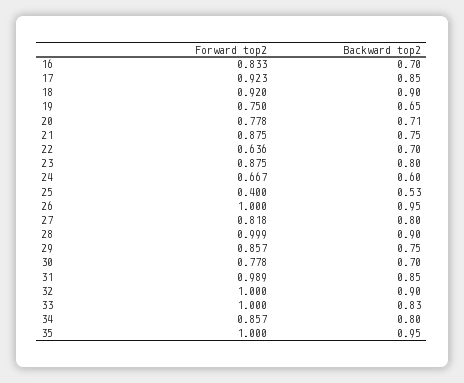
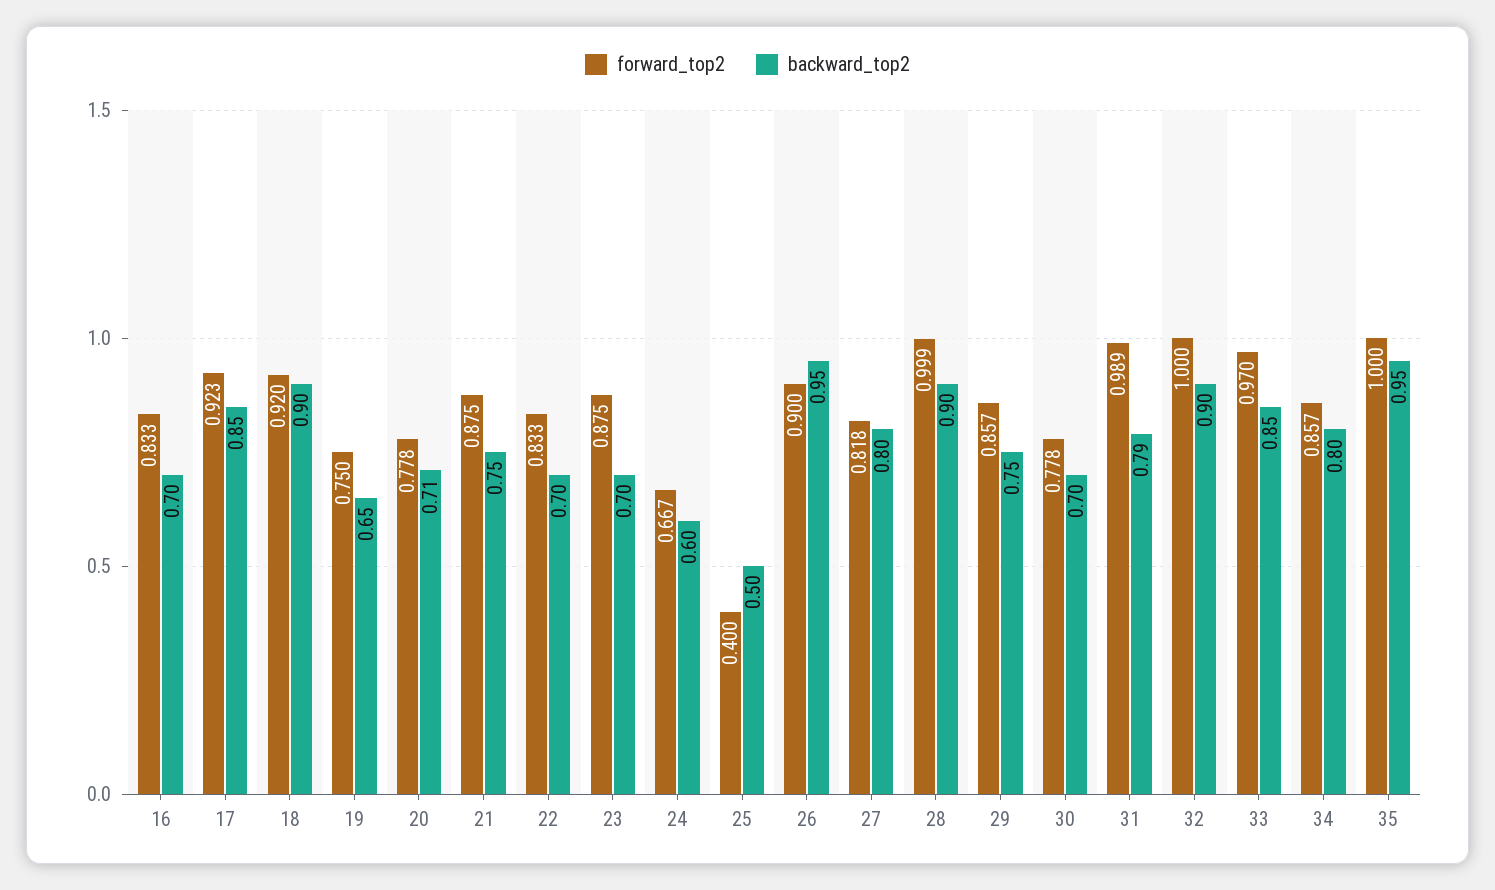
  {
    "Forward top2": {
      "16": 0.833,
      "17": 0.923,
      "18": 0.92,
      "19": 0.75,
      "20": 0.778,
      "21": 0.875,
-     "22": 0.636,
+     "22": 0.833,
      "23": 0.875,
      "24": 0.667,
      "25": 0.4,
-     "26": 1,
+     "26": 0.9,
      "27": 0.818,
      "28": 0.999,
      "29": 0.857,
      "30": 0.778,
      "31": 0.989,
      "32": 1,
-     "33": 1,
+     "33": 0.97,
      "34": 0.857,
      "35": 1
    },
    "Backward top2": {
      "16": 0.7,
      "17": 0.85,
      "18": 0.9,
      "19": 0.65,
      "20": 0.71,
      "21": 0.75,
      "22": 0.7,
-     "23": 0.8,
+     "23": 0.7,
      "24": 0.6,
-     "25": 0.53,
+     "25": 0.5,
      "26": 0.95,
      "27": 0.8,
      "28": 0.9,
      "29": 0.75,
      "30": 0.7,
-     "31": 0.85,
+     "31": 0.79,
      "32": 0.9,
-     "33": 0.83,
+     "33": 0.85,
      "34": 0.8,
      "35": 0.95
    }
  }

